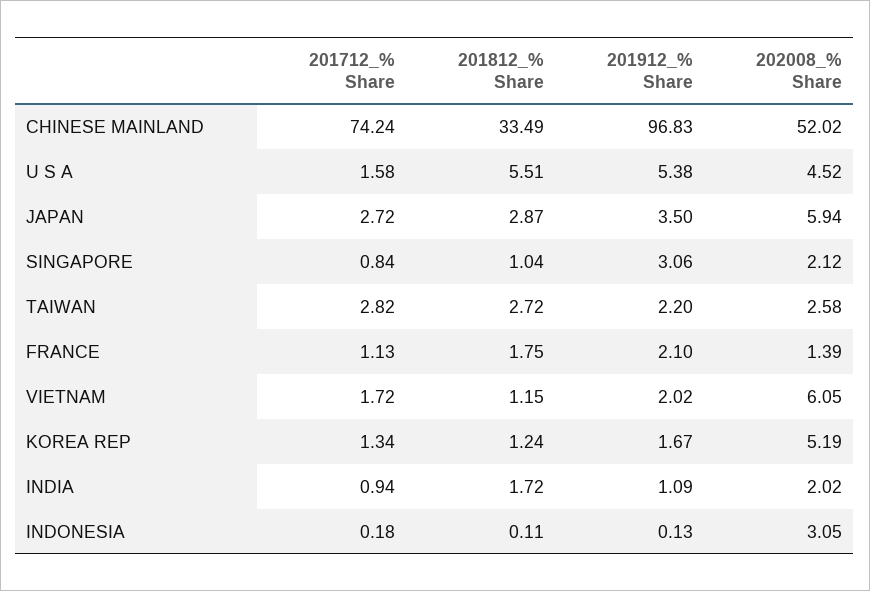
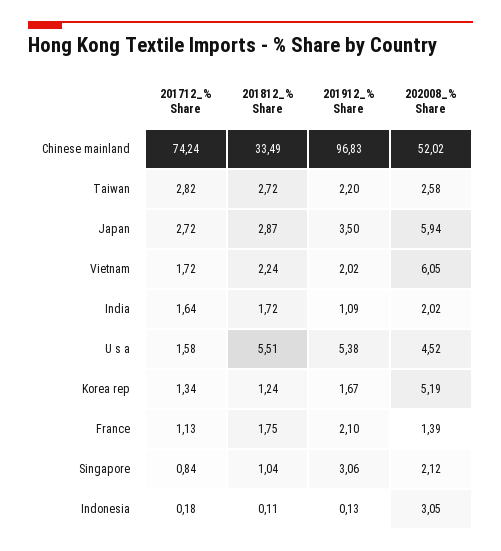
  {
    "201712_% Share": {
      "CHINESE MAINLAND": 74.24,
      "U S A": 1.58,
      "JAPAN": 2.72,
      "SINGAPORE": 0.84,
      "TAIWAN": 2.82,
      "FRANCE": 1.13,
      "VIETNAM": 1.72,
      "KOREA REP": 1.34,
-     "INDIA": 0.94,
+     "INDIA": 1.64,
      "INDONESIA": 0.18
    },
    "201812_% Share": {
      "CHINESE MAINLAND": 33.49,
      "U S A": 5.51,
      "JAPAN": 2.87,
      "SINGAPORE": 1.04,
      "TAIWAN": 2.72,
      "FRANCE": 1.75,
-     "VIETNAM": 1.15,
+     "VIETNAM": 2.24,
      "KOREA REP": 1.24,
      "INDIA": 1.72,
      "INDONESIA": 0.11
    },
    "201912_% Share": {
      "CHINESE MAINLAND": 96.83,
      "U S A": 5.38,
      "JAPAN": 3.5,
      "SINGAPORE": 3.06,
      "TAIWAN": 2.2,
      "FRANCE": 2.1,
      "VIETNAM": 2.02,
      "KOREA REP": 1.67,
      "INDIA": 1.09,
      "INDONESIA": 0.13
    },
    "202008_% Share": {
      "CHINESE MAINLAND": 52.02,
      "U S A": 4.52,
      "JAPAN": 5.94,
      "SINGAPORE": 2.12,
      "TAIWAN": 2.58,
      "FRANCE": 1.39,
      "VIETNAM": 6.05,
      "KOREA REP": 5.19,
      "INDIA": 2.02,
      "INDONESIA": 3.05
    }
  }

